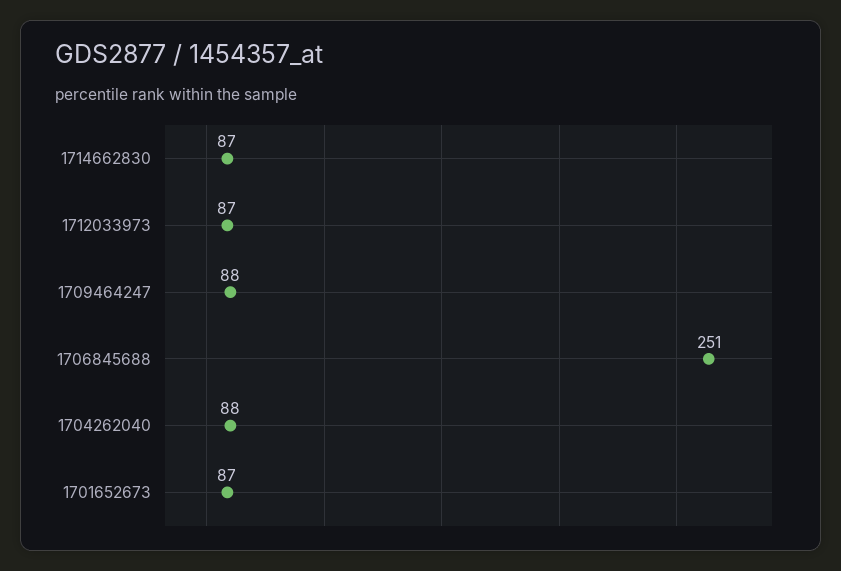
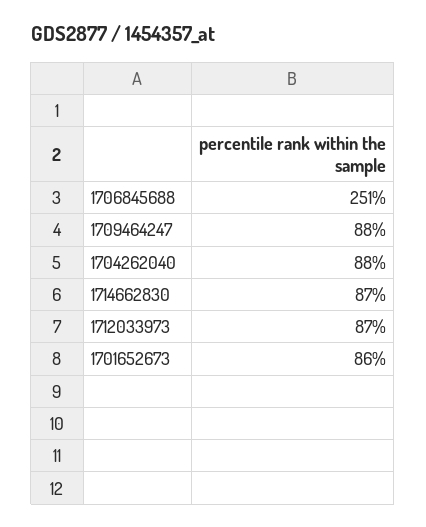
  {
    "1714662830": 87,
    "1712033973": 87,
    "1709464247": 88,
    "1706845688": 251,
    "1704262040": 88,
-   "1701652673": 87
+   "1701652673": 86
  }

